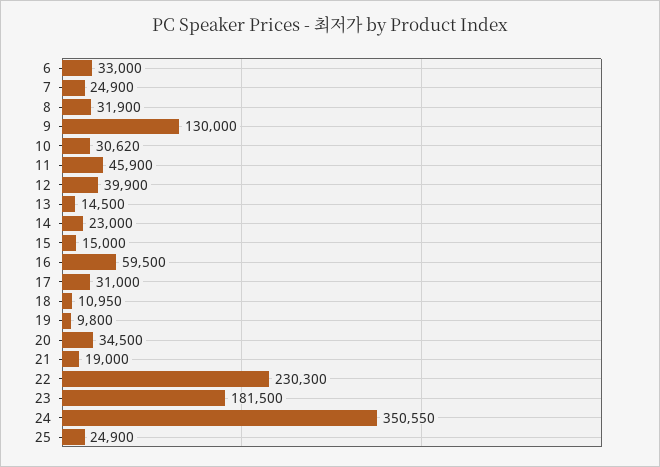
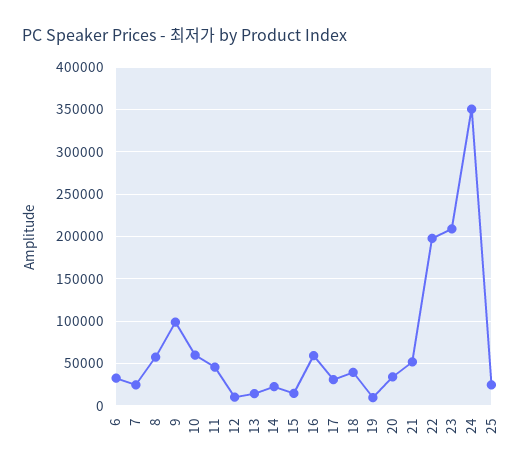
  {
    "6": 33000,
    "7": 24900,
-   "8": 31900,
+   "8": 60000,
-   "9": 130000,
+   "9": 100000,
-   "10": 30620,
+   "10": 60000,
    "11": 45900,
-   "12": 39900,
+   "12": 10000,
    "13": 14500,
    "14": 23000,
    "15": 15000,
    "16": 59500,
    "17": 31000,
-   "18": 10950,
+   "18": 40000,
    "19": 9800,
    "20": 34500,
-   "21": 19000,
+   "21": 50000,
-   "22": 230300,
+   "22": 200000,
-   "23": 181500,
+   "23": 210000,
    "24": 350550,
    "25": 24900
  }

